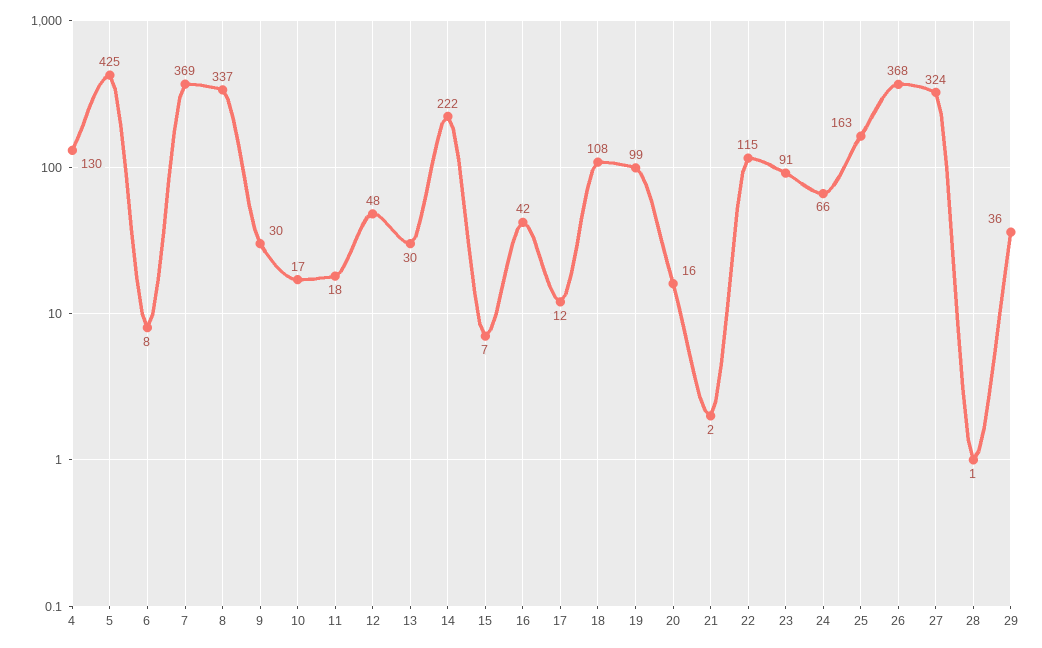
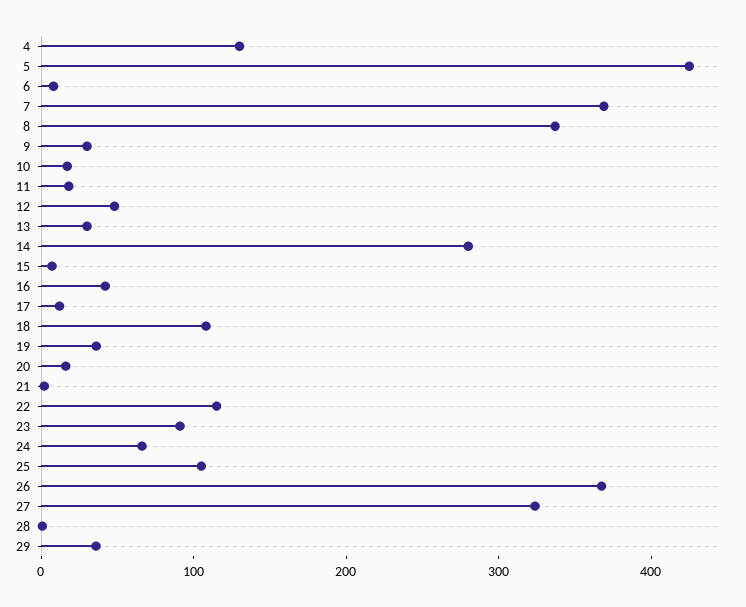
  {
    "4": 130,
    "5": 425,
    "6": 8,
    "7": 369,
    "8": 337,
    "9": 30,
    "10": 17,
    "11": 18,
    "12": 48,
    "13": 30,
-   "14": 222,
+   "14": 280,
    "15": 7,
    "16": 42,
    "17": 12,
    "18": 108,
-   "19": 99,
+   "19": 40,
    "20": 16,
    "21": 2,
    "22": 115,
    "23": 91,
    "24": 66,
-   "25": 163,
+   "25": 100,
    "26": 368,
    "27": 324,
    "28": 1,
    "29": 36
  }

